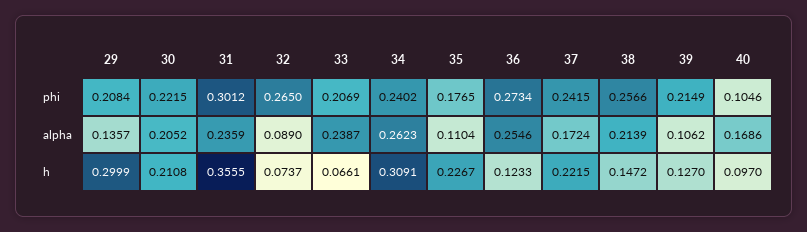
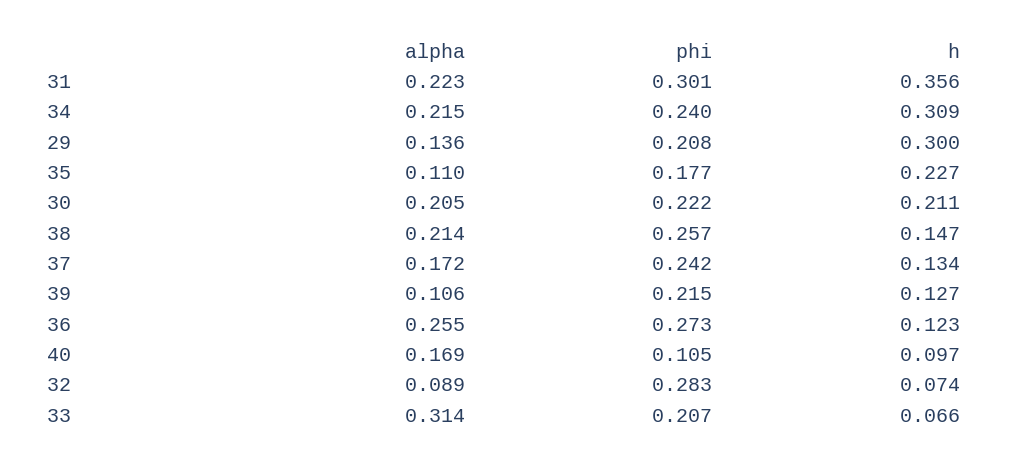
  {
    "29": {
      "phi": 0.2084,
      "alpha": 0.1357,
      "h": 0.2999
    },
    "30": {
      "phi": 0.2215,
      "alpha": 0.2052,
      "h": 0.2108
    },
    "31": {
      "phi": 0.3012,
-     "alpha": 0.2359,
+     "alpha": 0.223,
      "h": 0.3555
    },
    "32": {
-     "phi": 0.265,
+     "phi": 0.283,
      "alpha": 0.089,
      "h": 0.0737
    },
    "33": {
      "phi": 0.2069,
-     "alpha": 0.2387,
+     "alpha": 0.314,
      "h": 0.0661
    },
    "34": {
      "phi": 0.2402,
-     "alpha": 0.2623,
+     "alpha": 0.215,
      "h": 0.3091
    },
    "35": {
      "phi": 0.1765,
      "alpha": 0.1104,
      "h": 0.2267
    },
    "36": {
      "phi": 0.2734,
      "alpha": 0.2546,
      "h": 0.1233
    },
    "37": {
      "phi": 0.2415,
      "alpha": 0.1724,
-     "h": 0.2215
+     "h": 0.134
    },
    "38": {
      "phi": 0.2566,
      "alpha": 0.2139,
      "h": 0.1472
    },
    "39": {
      "phi": 0.2149,
      "alpha": 0.1062,
      "h": 0.127
    },
    "40": {
      "phi": 0.1046,
      "alpha": 0.1686,
      "h": 0.097
    }
  }

